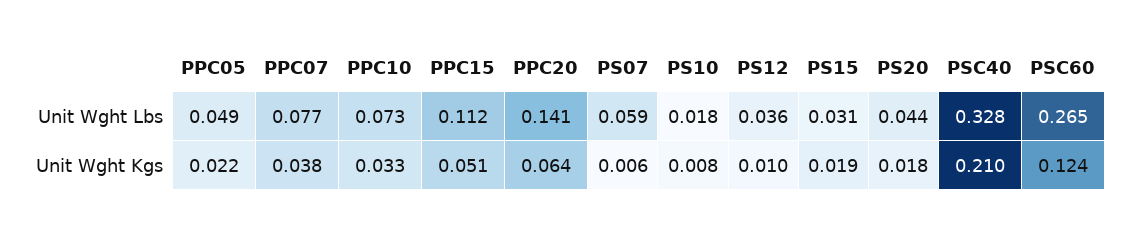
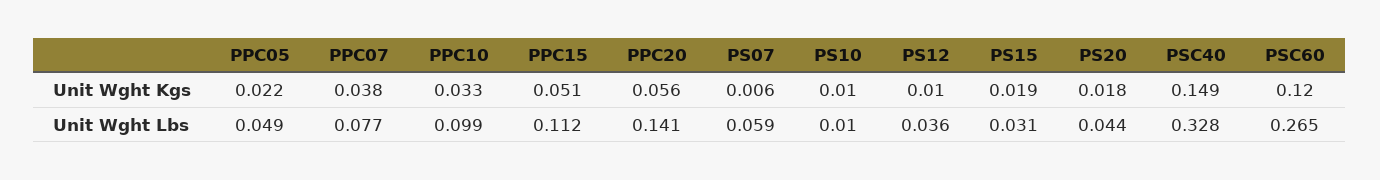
  {
    "PPC05": {
      "Unit Wght Lbs": 0.049,
      "Unit Wght Kgs": 0.022
    },
    "PPC07": {
      "Unit Wght Lbs": 0.077,
      "Unit Wght Kgs": 0.038
    },
    "PPC10": {
-     "Unit Wght Lbs": 0.073,
+     "Unit Wght Lbs": 0.099,
      "Unit Wght Kgs": 0.033
    },
    "PPC15": {
      "Unit Wght Lbs": 0.112,
      "Unit Wght Kgs": 0.051
    },
    "PPC20": {
      "Unit Wght Lbs": 0.141,
-     "Unit Wght Kgs": 0.064
+     "Unit Wght Kgs": 0.056
    },
    "PS07": {
      "Unit Wght Lbs": 0.059,
      "Unit Wght Kgs": 0.006
    },
    "PS10": {
-     "Unit Wght Lbs": 0.018,
+     "Unit Wght Lbs": 0.01,
-     "Unit Wght Kgs": 0.008
+     "Unit Wght Kgs": 0.01
    },
    "PS12": {
      "Unit Wght Lbs": 0.036,
      "Unit Wght Kgs": 0.01
    },
    "PS15": {
      "Unit Wght Lbs": 0.031,
      "Unit Wght Kgs": 0.019
    },
    "PS20": {
      "Unit Wght Lbs": 0.044,
      "Unit Wght Kgs": 0.018
    },
    "PSC40": {
      "Unit Wght Lbs": 0.328,
-     "Unit Wght Kgs": 0.21
+     "Unit Wght Kgs": 0.149
    },
    "PSC60": {
      "Unit Wght Lbs": 0.265,
-     "Unit Wght Kgs": 0.124
+     "Unit Wght Kgs": 0.12
    }
  }

